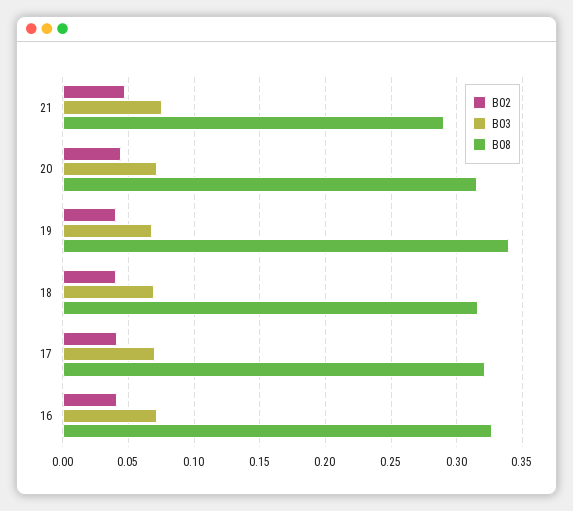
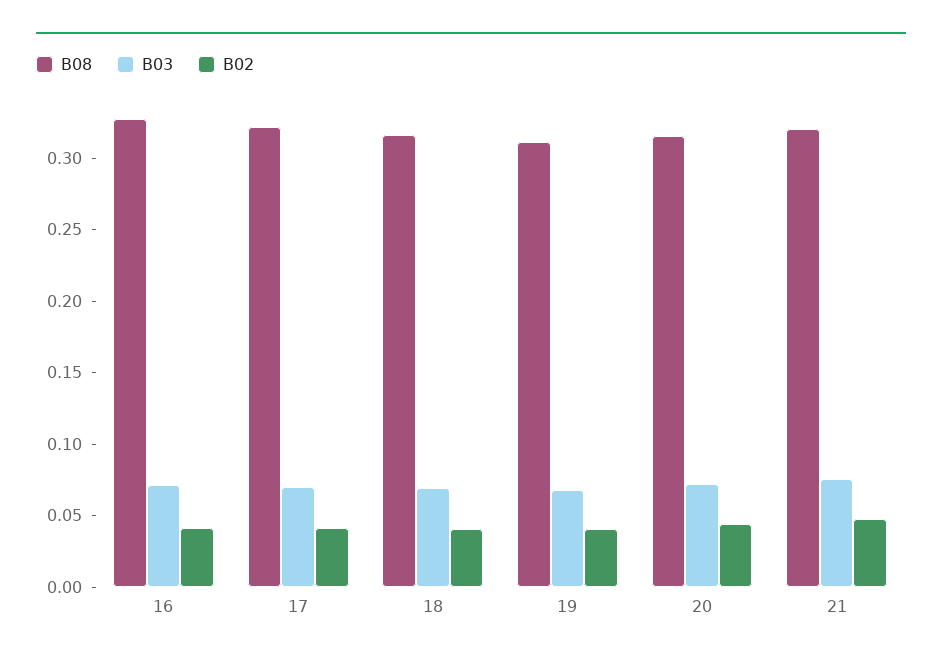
  {
    "B02": {
      "21": 0.045,
      "20": 0.045,
      "19": 0.04,
      "18": 0.04,
      "17": 0.04,
      "16": 0.04
    },
    "B03": {
      "21": 0.075,
      "20": 0.07,
      "19": 0.07,
      "18": 0.07,
      "17": 0.07,
      "16": 0.07
    },
    "B08": {
-     "21": 0.29,
+     "21": 0.32,
      "20": 0.315,
-     "19": 0.34,
+     "19": 0.31,
      "18": 0.315,
      "17": 0.32,
      "16": 0.325
    }
  }

